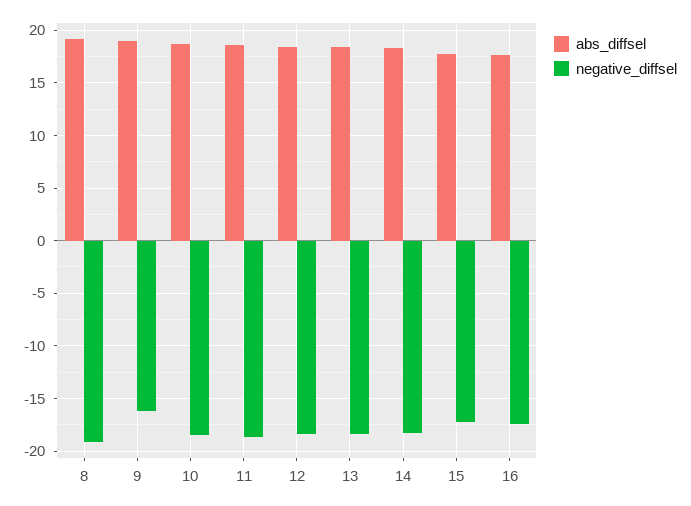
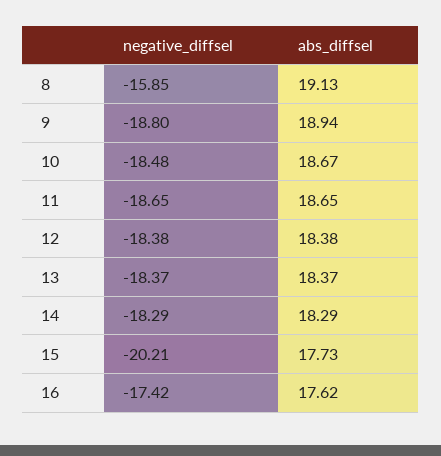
  {
    "abs_diffsel": {
      "8": 19.13,
      "9": 18.94,
      "10": 18.67,
      "11": 18.65,
      "12": 18.38,
      "13": 18.37,
      "14": 18.29,
      "15": 17.73,
      "16": 17.62
    },
    "negative_diffsel": {
-     "8": -19,
+     "8": -15.85,
-     "9": -16,
+     "9": -18.8,
      "10": -18.48,
      "11": -18.65,
      "12": -18.38,
      "13": -18.37,
      "14": -18.29,
-     "15": -17,
+     "15": -20.21,
      "16": -17.42
    }
  }

